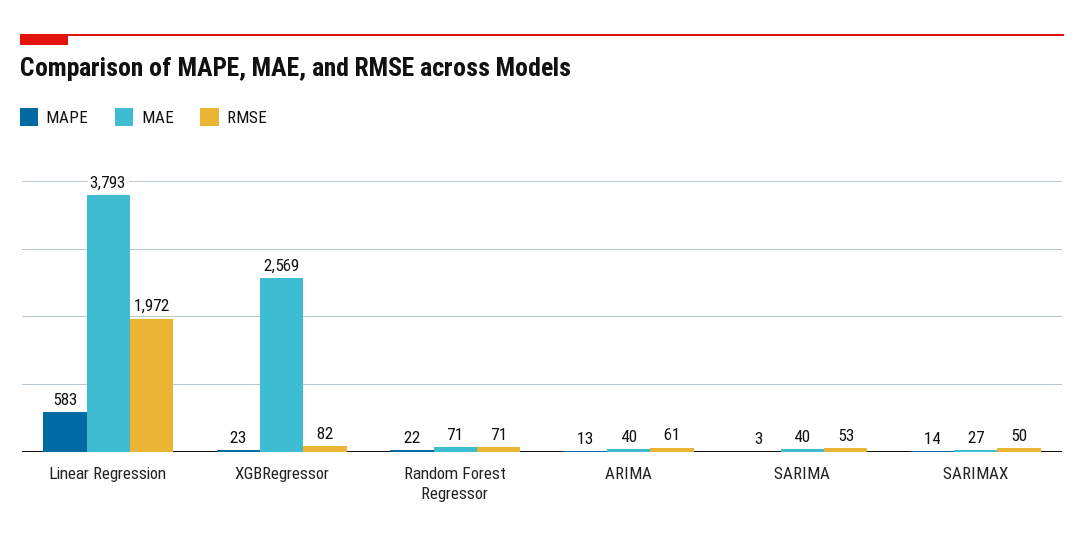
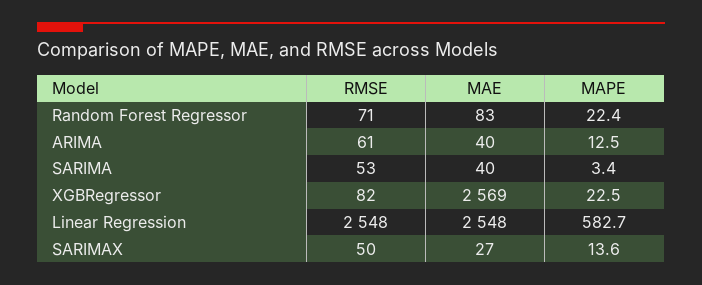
  {
    "MAPE": {
      "Linear Regression": 582.7,
      "XGBRegressor": 22.5,
      "Random Forest Regressor": 22.4,
      "ARIMA": 12.5,
      "SARIMA": 3.4,
      "SARIMAX": 13.6
    },
    "MAE": {
-     "Linear Regression": 3793,
+     "Linear Regression": 2548,
      "XGBRegressor": 2569,
-     "Random Forest Regressor": 71,
+     "Random Forest Regressor": 83,
      "ARIMA": 40,
      "SARIMA": 40,
      "SARIMAX": 27
    },
    "RMSE": {
-     "Linear Regression": 1972,
+     "Linear Regression": 2548,
      "XGBRegressor": 82,
      "Random Forest Regressor": 71,
      "ARIMA": 61,
      "SARIMA": 53,
      "SARIMAX": 50
    }
  }

